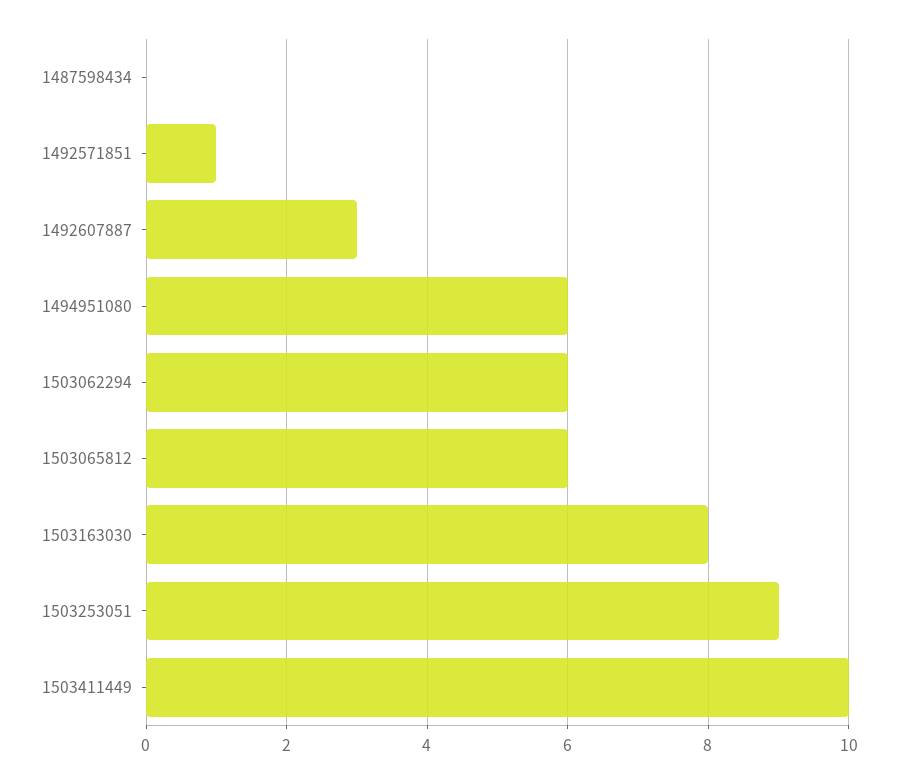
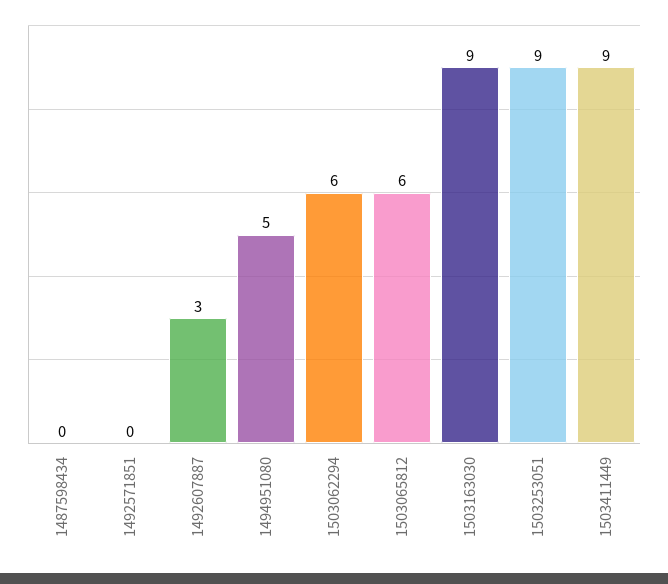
  {
    "1487598434": 0,
-   "1492571851": 1,
+   "1492571851": 0,
    "1492607887": 3,
-   "1494951080": 6,
+   "1494951080": 5,
    "1503062294": 6,
    "1503065812": 6,
-   "1503163030": 8,
+   "1503163030": 9,
    "1503253051": 9,
-   "1503411449": 10
+   "1503411449": 9
  }

